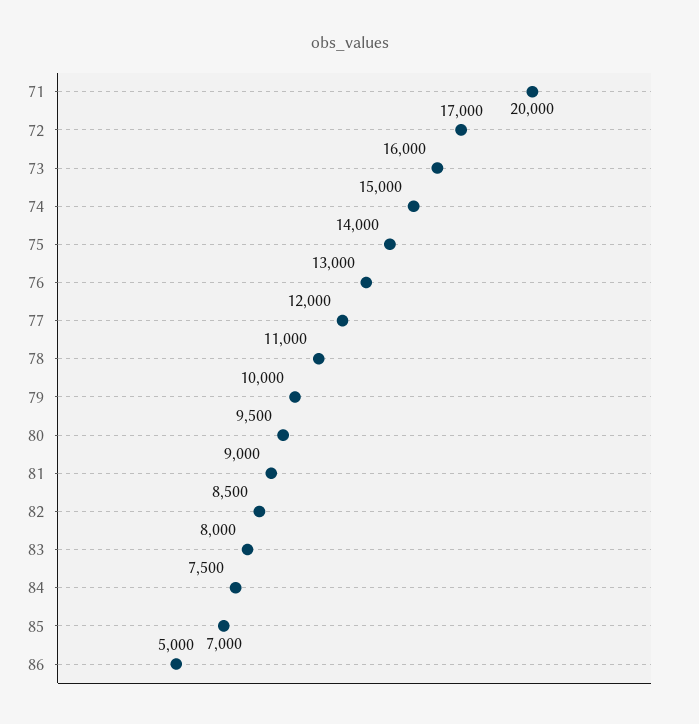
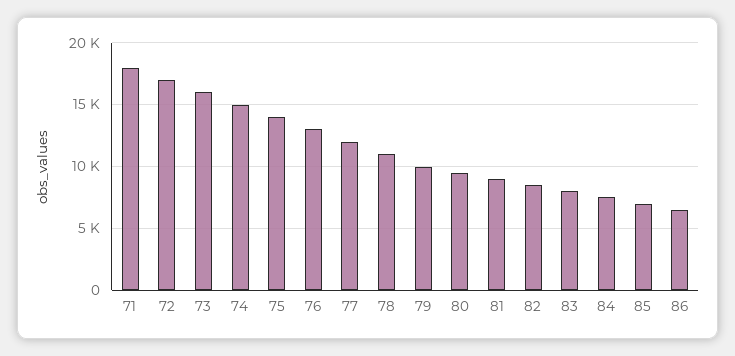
  {
-   "71": 20000,
+   "71": 18000,
    "72": 17000,
    "73": 16000,
    "74": 15000,
    "75": 14000,
    "76": 13000,
    "77": 12000,
    "78": 11000,
    "79": 10000,
    "80": 9500,
    "81": 9000,
    "82": 8500,
    "83": 8000,
    "84": 7500,
    "85": 7000,
-   "86": 5000
+   "86": 6500
  }

